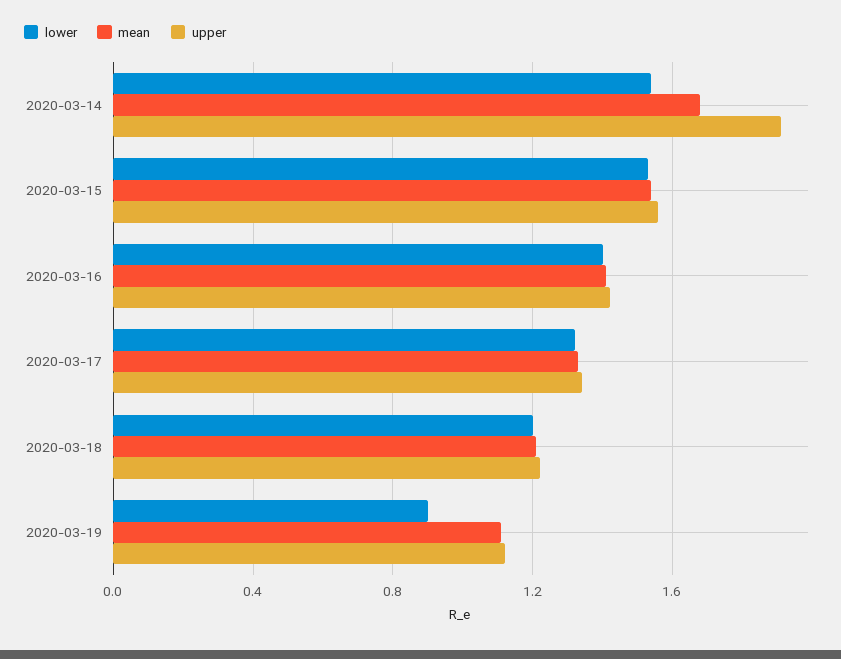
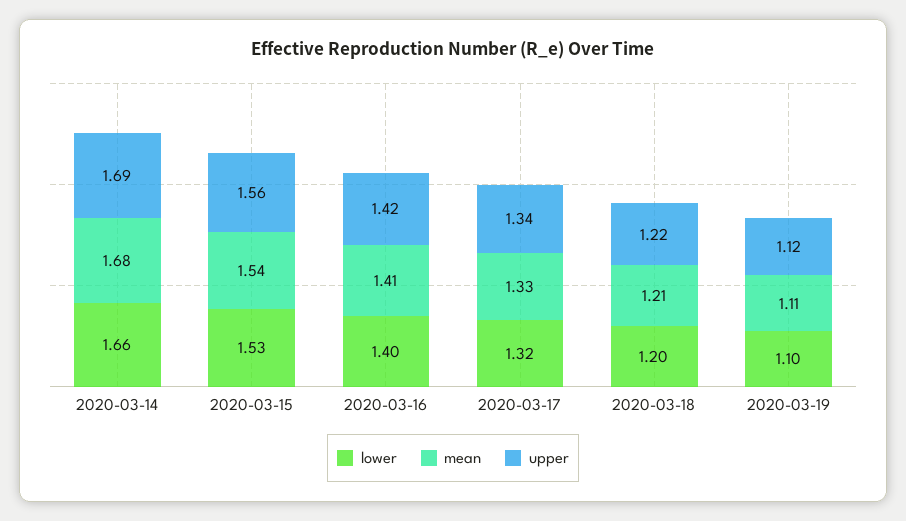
  {
    "lower": {
-     "2020-03-14": 1.55,
+     "2020-03-14": 1.66,
      "2020-03-15": 1.53,
      "2020-03-16": 1.4,
      "2020-03-17": 1.32,
      "2020-03-18": 1.2,
-     "2020-03-19": 0.9
+     "2020-03-19": 1.1
    },
    "mean": {
      "2020-03-14": 1.68,
      "2020-03-15": 1.54,
      "2020-03-16": 1.41,
      "2020-03-17": 1.33,
      "2020-03-18": 1.21,
      "2020-03-19": 1.11
    },
    "upper": {
-     "2020-03-14": 1.9,
+     "2020-03-14": 1.69,
      "2020-03-15": 1.56,
      "2020-03-16": 1.42,
      "2020-03-17": 1.34,
      "2020-03-18": 1.22,
      "2020-03-19": 1.12
    }
  }

